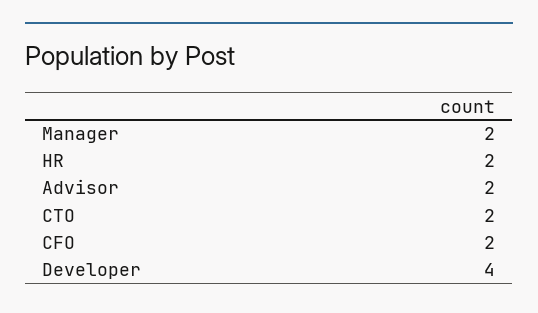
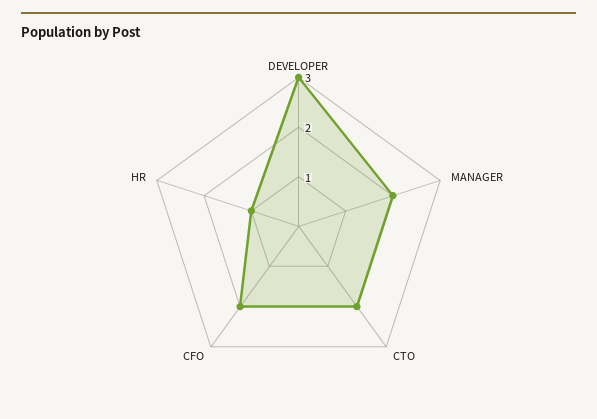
  {
    "Manager": 2,
-   "HR": 2,
+   "HR": 1,
-   "Advisor": 2,
    "CTO": 2,
    "CFO": 2,
-   "Developer": 4
+   "Developer": 3
  }

